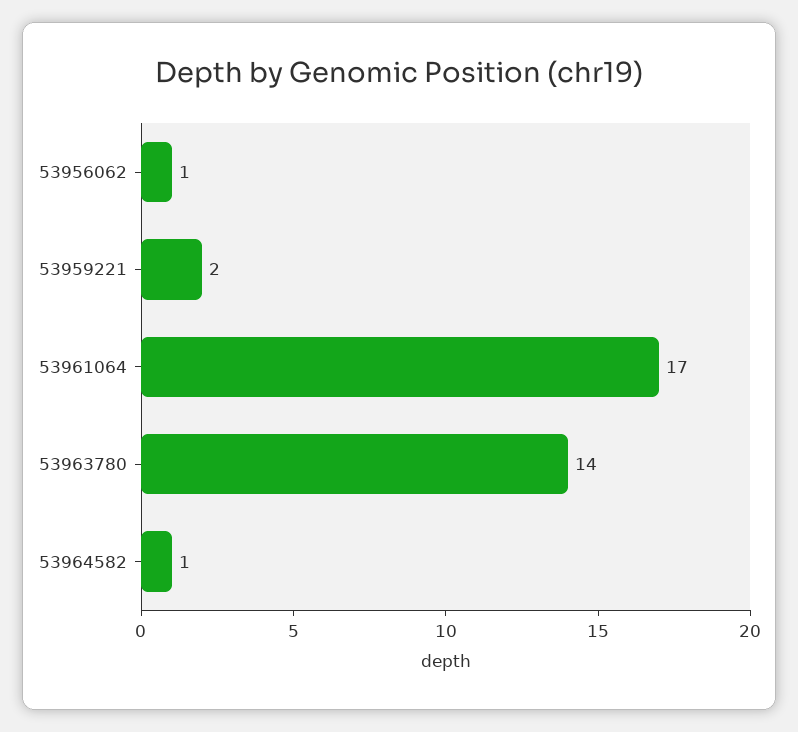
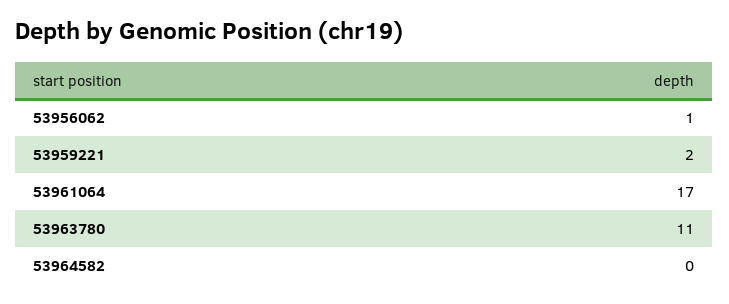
  {
    "53956062": 1,
    "53959221": 2,
    "53961064": 17,
-   "53963780": 14,
+   "53963780": 11,
-   "53964582": 1
+   "53964582": 0
  }

